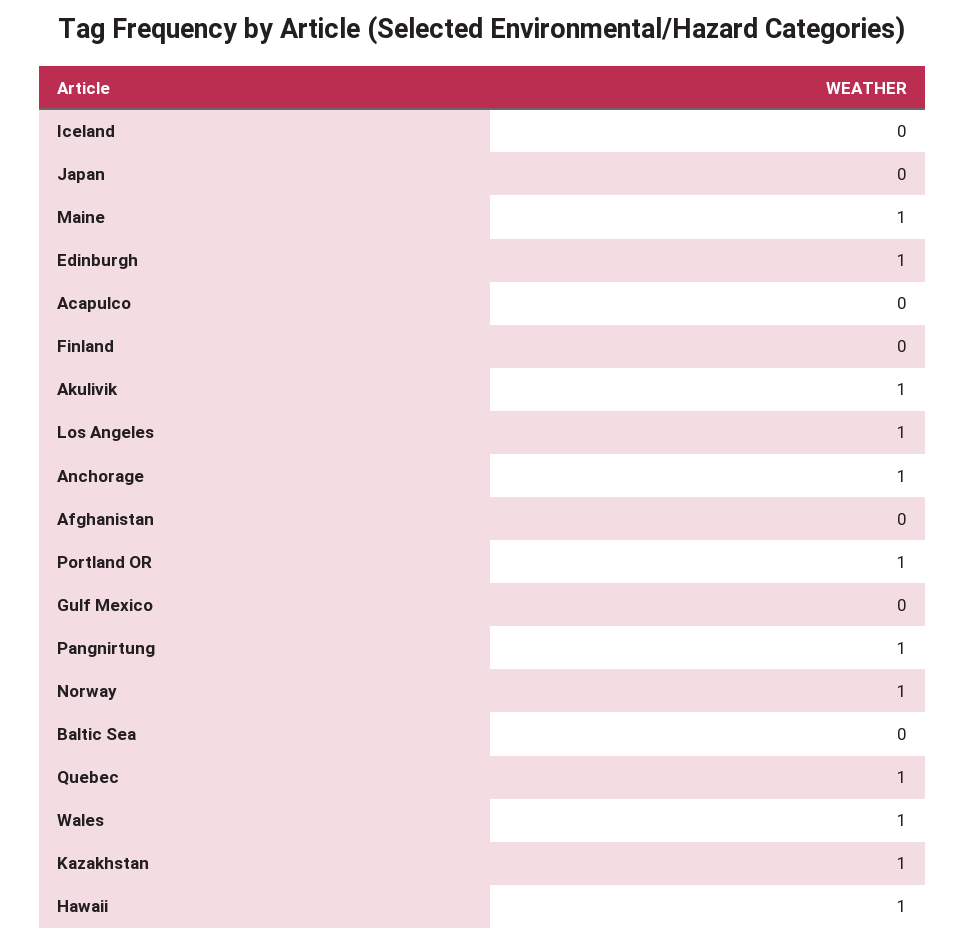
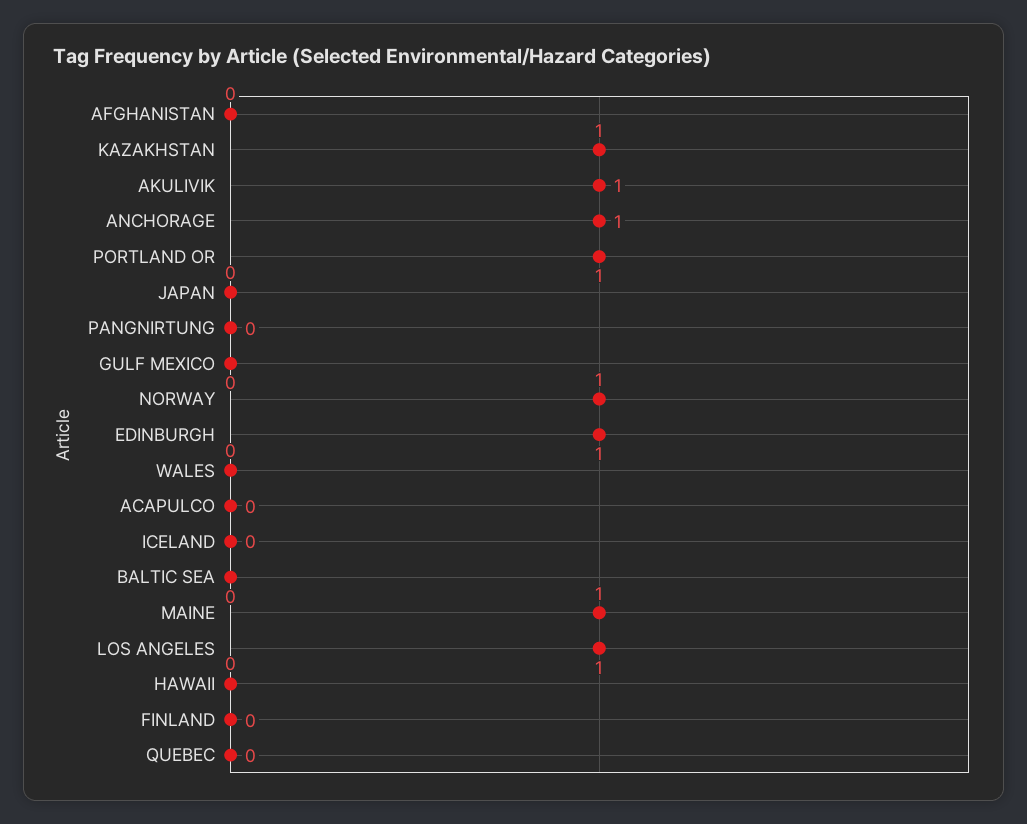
  {
    "Iceland": 0,
    "Japan": 0,
    "Maine": 1,
    "Edinburgh": 1,
    "Acapulco": 0,
    "Finland": 0,
    "Akulivik": 1,
    "Los Angeles": 1,
    "Anchorage": 1,
    "Afghanistan": 0,
    "Portland OR": 1,
    "Gulf Mexico": 0,
-   "Pangnirtung": 1,
+   "Pangnirtung": 0,
    "Norway": 1,
    "Baltic Sea": 0,
-   "Quebec": 1,
+   "Quebec": 0,
-   "Wales": 1,
+   "Wales": 0,
    "Kazakhstan": 1,
-   "Hawaii": 1
+   "Hawaii": 0
  }

